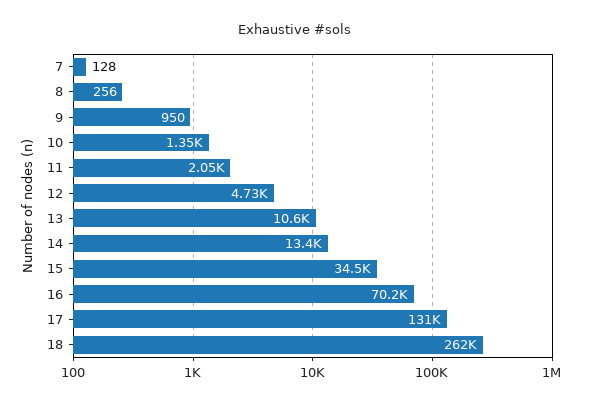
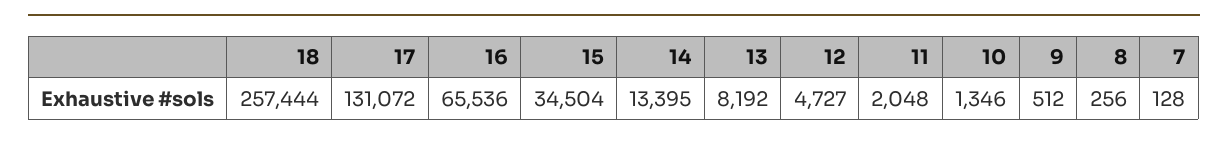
  {
    "7": 128,
    "8": 256,
-   "9": 950,
+   "9": 512,
    "10": 1346,
    "11": 2048,
    "12": 4727,
-   "13": 10600,
+   "13": 8192,
    "14": 13395,
    "15": 34504,
-   "16": 70200,
+   "16": 65536,
    "17": 131072,
-   "18": 262000
+   "18": 257444
  }

